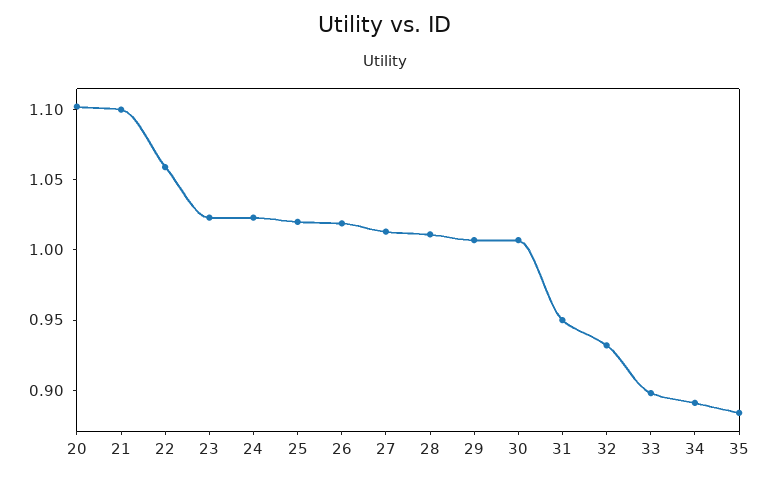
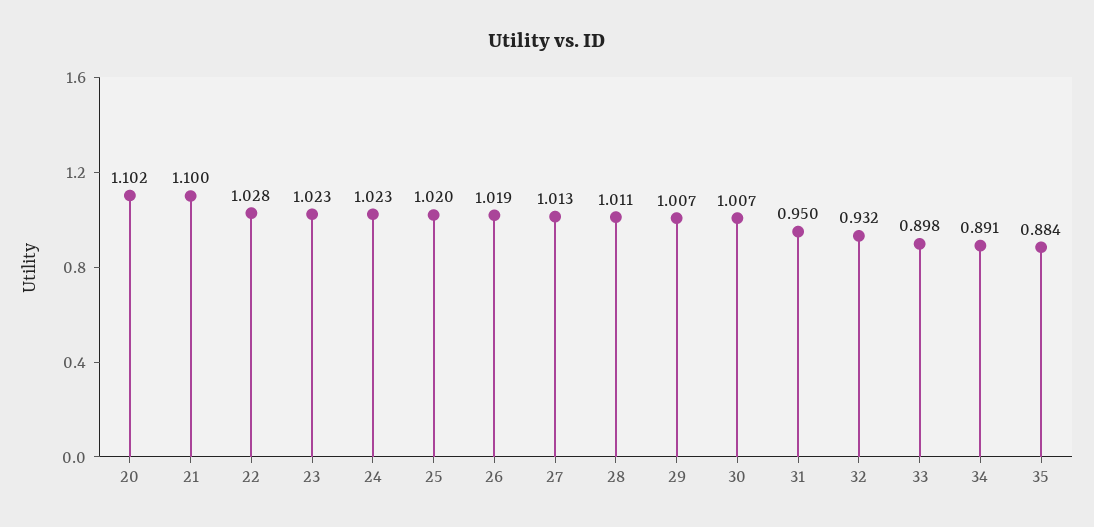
  {
    "20": 1.102,
    "21": 1.1,
-   "22": 1.06,
+   "22": 1.028,
    "23": 1.023,
    "24": 1.023,
    "25": 1.02,
    "26": 1.019,
    "27": 1.013,
    "28": 1.011,
    "29": 1.007,
    "30": 1.007,
    "31": 0.95,
    "32": 0.932,
    "33": 0.898,
    "34": 0.891,
    "35": 0.884
  }

